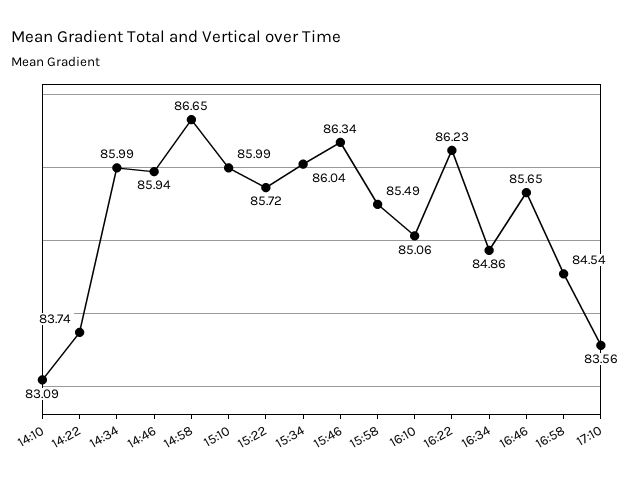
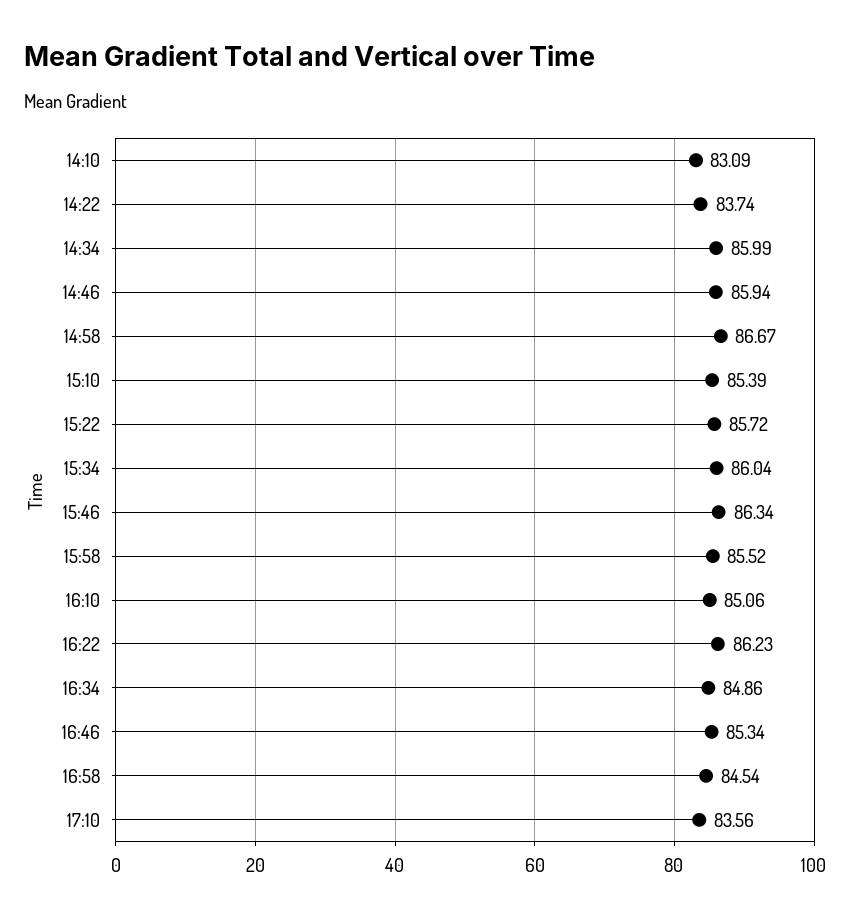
  {
    "14:10": 83.09,
    "14:22": 83.74,
    "14:34": 85.99,
    "14:46": 85.94,
-   "14:58": 86.65,
+   "14:58": 86.67,
-   "15:10": 85.99,
+   "15:10": 85.39,
    "15:22": 85.72,
    "15:34": 86.04,
    "15:46": 86.34,
-   "15:58": 85.49,
+   "15:58": 85.52,
    "16:10": 85.06,
    "16:22": 86.23,
    "16:34": 84.86,
-   "16:46": 85.65,
+   "16:46": 85.34,
    "16:58": 84.54,
    "17:10": 83.56
  }

